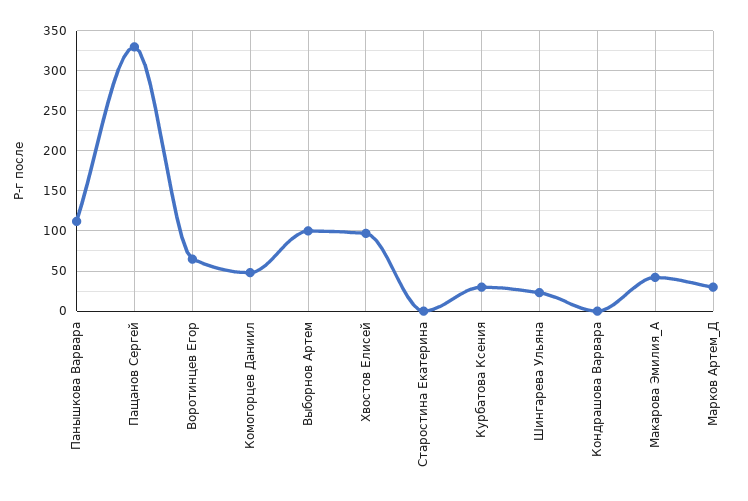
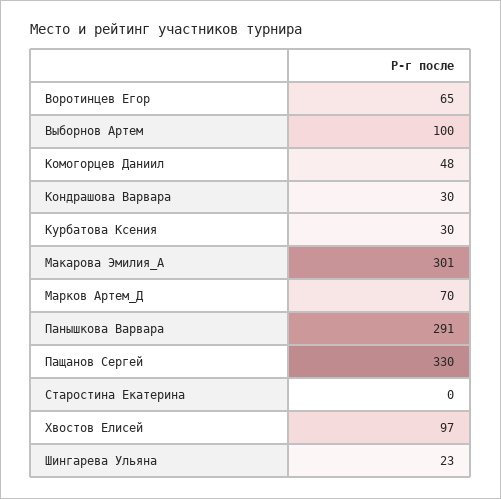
  {
-   "Панышкова Варвара": 110,
+   "Панышкова Варвара": 291,
    "Пащанов Сергей": 330,
    "Воротинцев Егор": 65,
    "Комогорцев Даниил": 48,
    "Выборнов Артем": 100,
    "Хвостов Елисей": 97,
    "Старостина Екатерина": 0,
    "Курбатова Ксения": 30,
    "Шингарева Ульяна": 23,
-   "Кондрашова Варвара": 0,
+   "Кондрашова Варвара": 30,
-   "Макарова Эмилия_А": 40,
+   "Макарова Эмилия_А": 301,
-   "Марков Артем_Д": 30
+   "Марков Артем_Д": 70
  }

